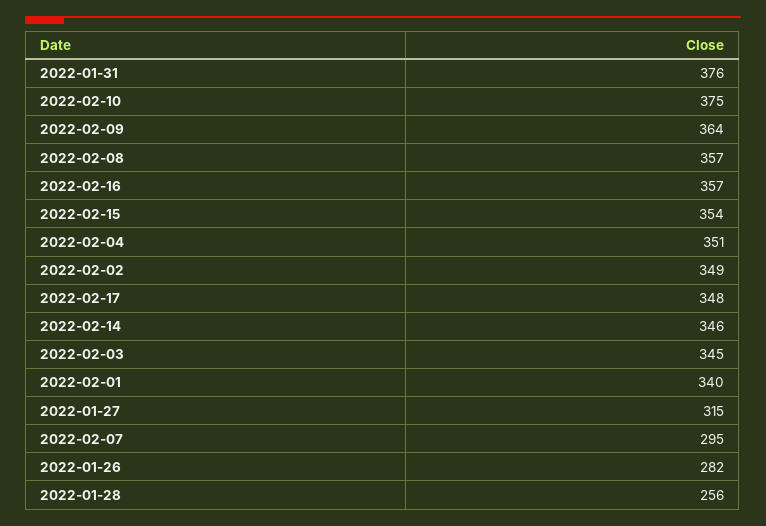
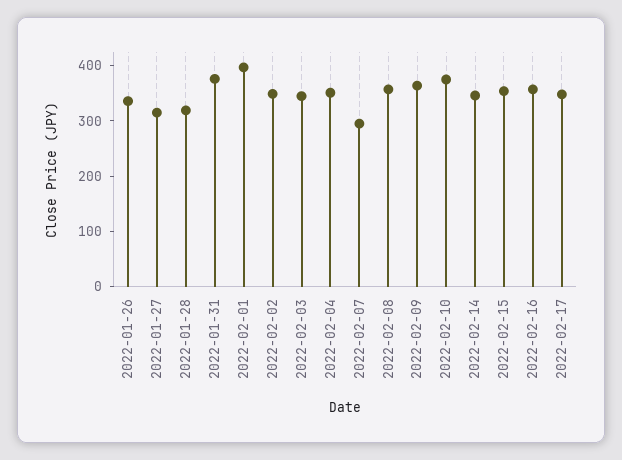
  {
    "2022-01-31": 376,
    "2022-02-10": 375,
    "2022-02-09": 364,
    "2022-02-08": 357,
    "2022-02-16": 357,
    "2022-02-15": 354,
    "2022-02-04": 351,
    "2022-02-02": 349,
    "2022-02-17": 348,
    "2022-02-14": 346,
    "2022-02-03": 345,
-   "2022-02-01": 340,
+   "2022-02-01": 400,
    "2022-01-27": 315,
    "2022-02-07": 295,
-   "2022-01-26": 282,
+   "2022-01-26": 340,
-   "2022-01-28": 256
+   "2022-01-28": 320
  }

